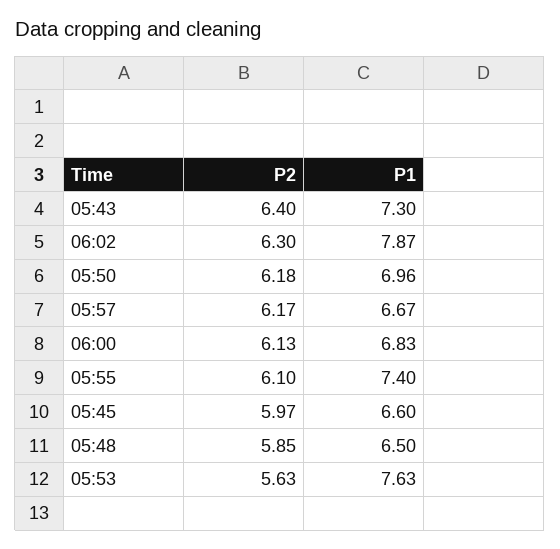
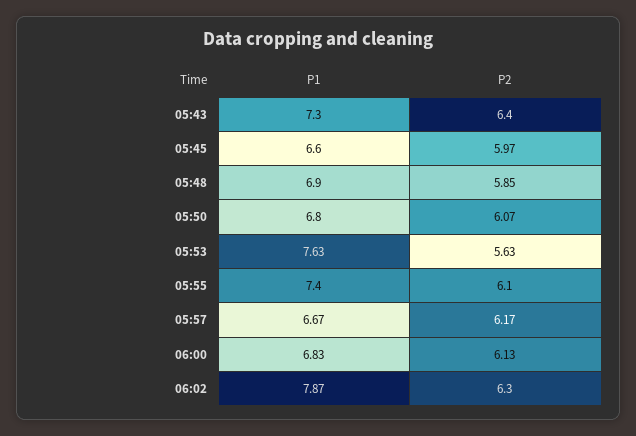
  {
    "P2": {
      "05:43": 6.4,
      "06:02": 6.3,
-     "05:50": 6.18,
+     "05:50": 6.07,
      "05:57": 6.17,
      "06:00": 6.13,
      "05:55": 6.1,
      "05:45": 5.97,
      "05:48": 5.85,
      "05:53": 5.63
    },
    "P1": {
      "05:43": 7.3,
      "06:02": 7.87,
-     "05:50": 6.96,
+     "05:50": 6.8,
      "05:57": 6.67,
      "06:00": 6.83,
      "05:55": 7.4,
      "05:45": 6.6,
-     "05:48": 6.5,
+     "05:48": 6.9,
      "05:53": 7.63
    }
  }

